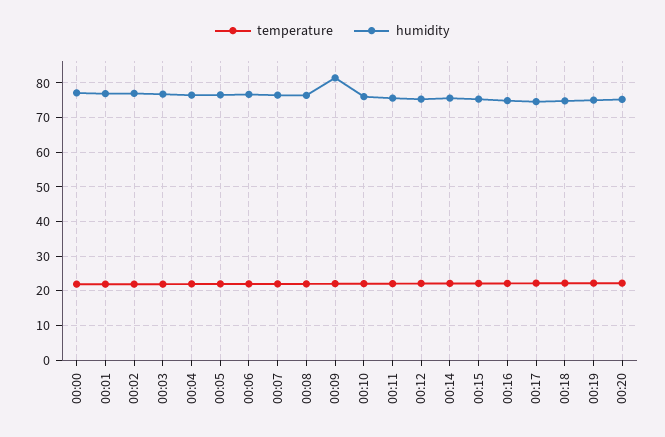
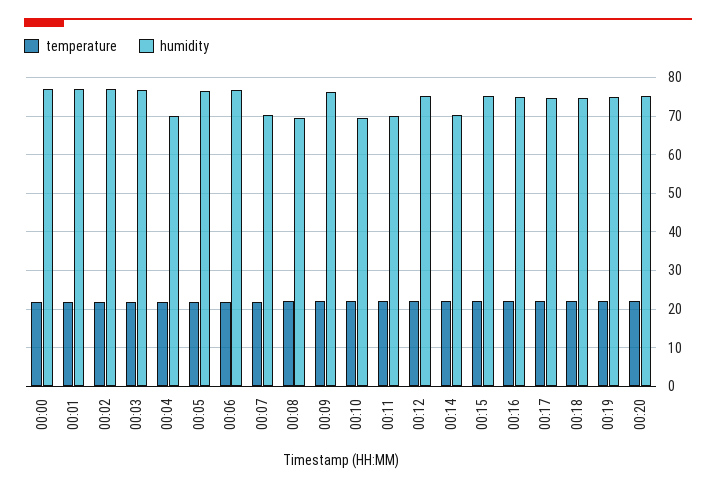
  {
    "temperature": {
      "00:00": 22,
      "00:01": 22,
      "00:02": 22,
      "00:03": 22,
      "00:04": 22,
      "00:05": 22,
      "00:06": 22,
      "00:07": 22,
      "00:08": 22,
      "00:09": 22,
      "00:10": 22,
      "00:11": 22,
      "00:12": 22,
      "00:14": 22,
      "00:15": 22,
      "00:16": 22,
      "00:17": 22,
      "00:18": 22,
      "00:19": 22,
      "00:20": 22
    },
    "humidity": {
      "00:00": 78,
      "00:01": 76,
      "00:02": 78,
      "00:03": 76,
-     "00:04": 76,
+     "00:04": 70,
      "00:05": 76,
      "00:06": 76,
-     "00:07": 76,
+     "00:07": 70,
-     "00:08": 76,
+     "00:08": 70,
-     "00:09": 82,
+     "00:09": 76,
-     "00:10": 76,
+     "00:10": 70,
-     "00:11": 76,
+     "00:11": 70,
      "00:12": 76,
-     "00:14": 76,
+     "00:14": 70,
      "00:15": 76,
      "00:16": 74,
      "00:17": 74,
      "00:18": 74,
      "00:19": 76,
      "00:20": 76
    }
  }

